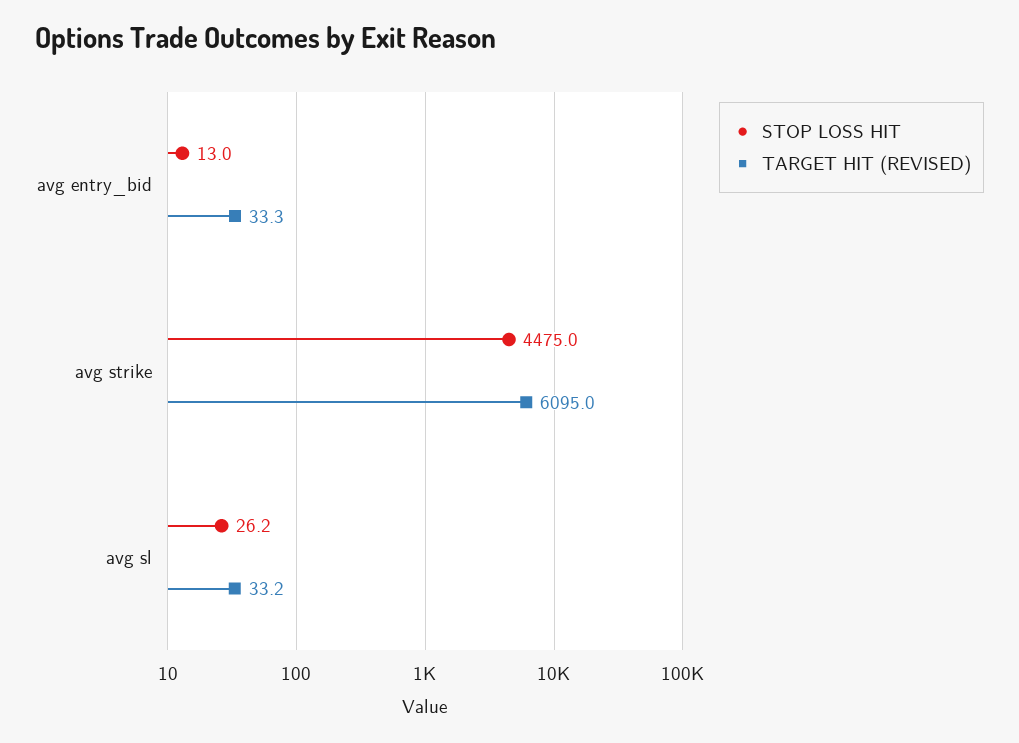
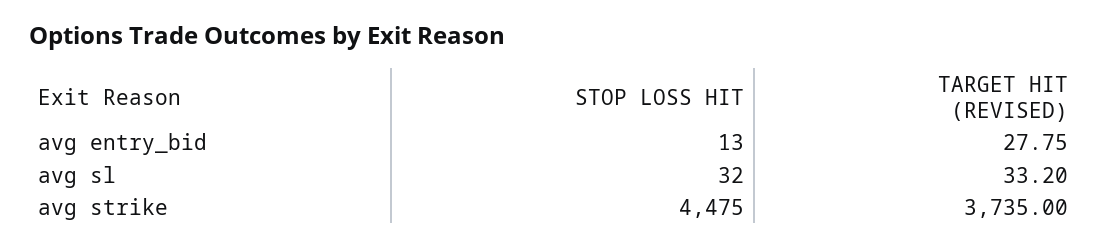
  {
    "STOP LOSS HIT": {
      "avg entry_bid": 13,
      "avg strike": 4475,
-     "avg sl": 26.2
+     "avg sl": 32
    },
    "TARGET HIT (REVISED)": {
-     "avg entry_bid": 33.3,
+     "avg entry_bid": 27.75,
-     "avg strike": 6095,
+     "avg strike": 3735,
      "avg sl": 33.2
    }
  }

